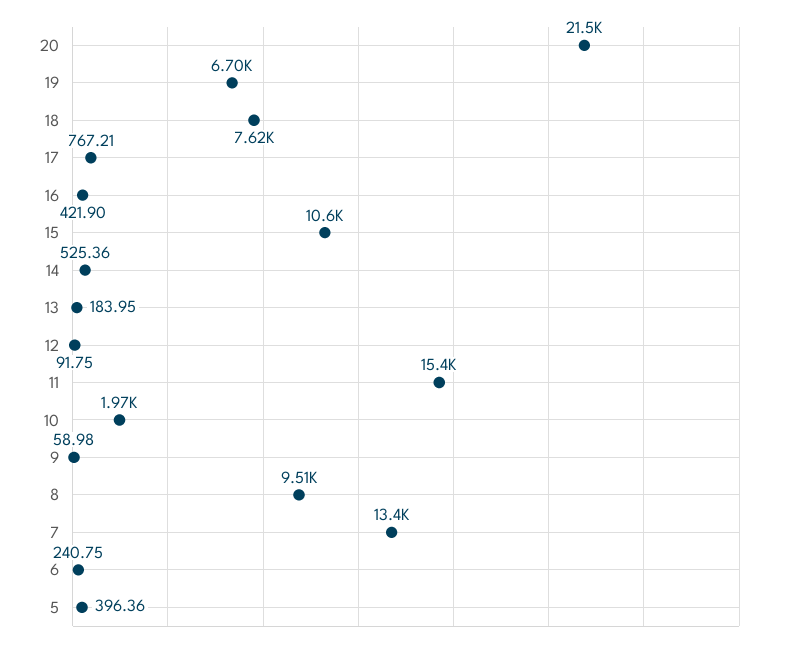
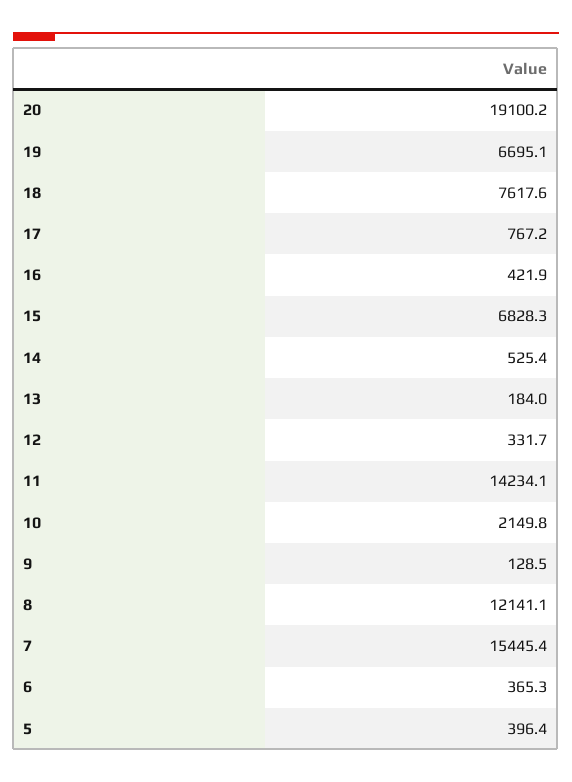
  {
-   "20": 21500,
+   "20": 19100.2,
    "19": 6695.1,
    "18": 7617.6,
    "17": 767.21,
    "16": 421.9,
-   "15": 10600,
+   "15": 6828.3,
    "14": 525.36,
    "13": 183.95,
-   "12": 91.75,
+   "12": 331.7,
-   "11": 15400,
+   "11": 14234.1,
-   "10": 1970,
+   "10": 2149.8,
-   "9": 58.98,
+   "9": 128.5,
-   "8": 9510,
+   "8": 12141.1,
-   "7": 13400,
+   "7": 15445.4,
-   "6": 240.75,
+   "6": 365.3,
    "5": 396.36
  }

